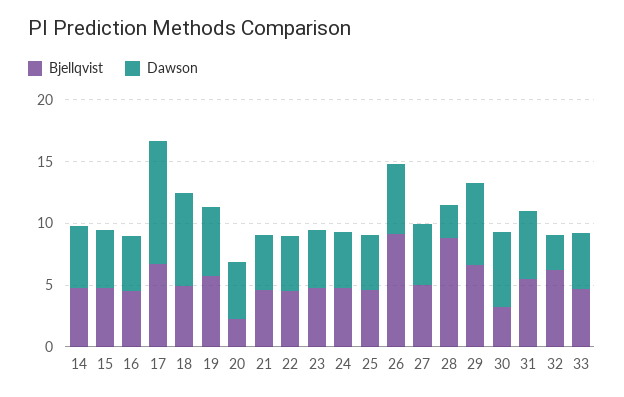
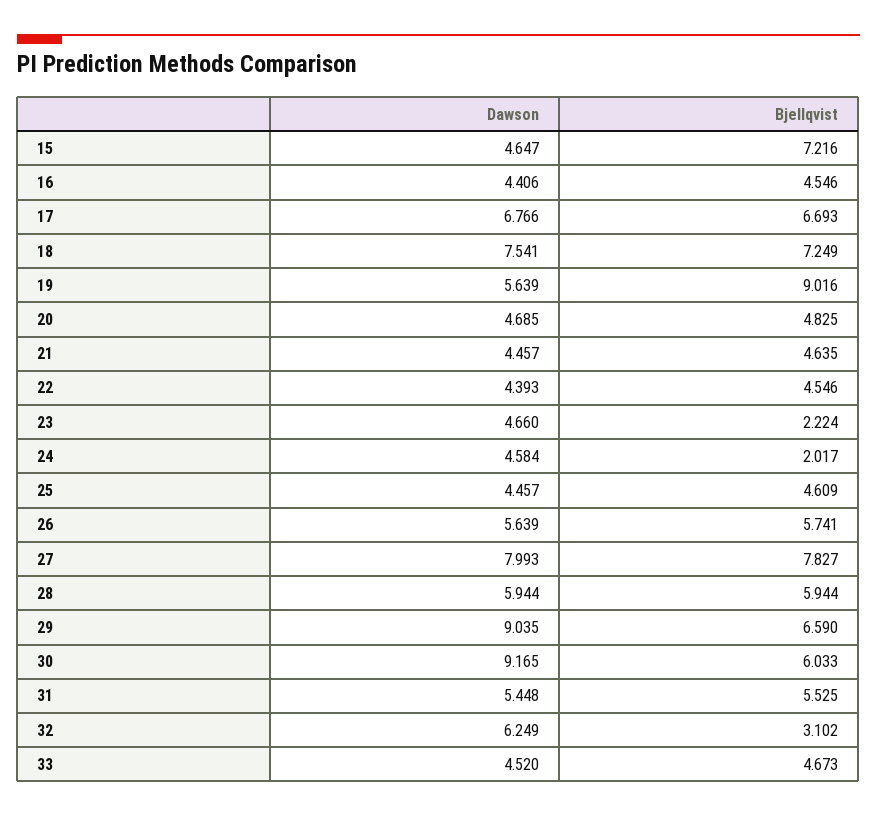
  {
    "Bjellqvist": {
-     "14": 5,
-     "15": 5,
+     "15": 7.216,
      "16": 4.546,
      "17": 6.693,
-     "18": 5,
+     "18": 7.249,
-     "19": 6,
+     "19": 9.016,
-     "20": 2,
+     "20": 4.825,
      "21": 4.635,
      "22": 4.546,
-     "23": 5,
+     "23": 2.224,
-     "24": 5,
+     "24": 2.017,
      "25": 4.609,
-     "26": 9,
+     "26": 5.741,
-     "27": 5,
+     "27": 7.827,
-     "28": 9,
+     "28": 5.944,
      "29": 6.59,
-     "30": 3,
+     "30": 6.033,
      "31": 5.525,
-     "32": 6,
+     "32": 3.102,
      "33": 4.673
    },
    "Dawson": {
-     "14": 5,
      "15": 4.647,
      "16": 4.406,
-     "17": 10,
+     "17": 6.766,
      "18": 7.541,
      "19": 5.639,
      "20": 4.685,
      "21": 4.457,
      "22": 4.393,
      "23": 4.66,
      "24": 4.584,
      "25": 4.457,
      "26": 5.639,
-     "27": 5,
+     "27": 7.993,
-     "28": 3,
+     "28": 5.944,
-     "29": 7,
+     "29": 9.035,
-     "30": 6,
+     "30": 9.165,
      "31": 5.448,
-     "32": 3,
+     "32": 6.249,
      "33": 4.52
    }
  }

